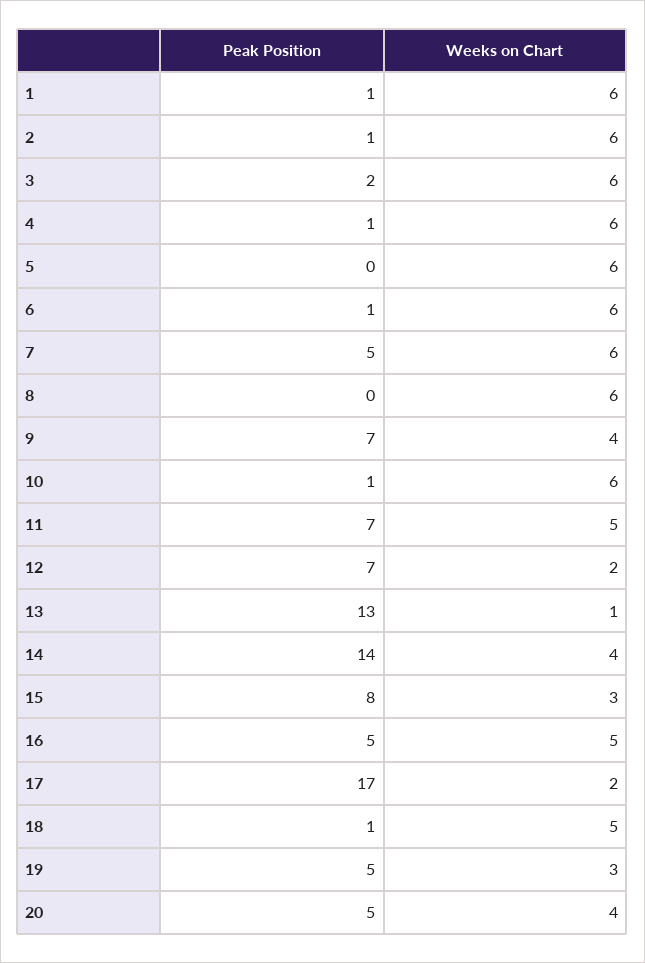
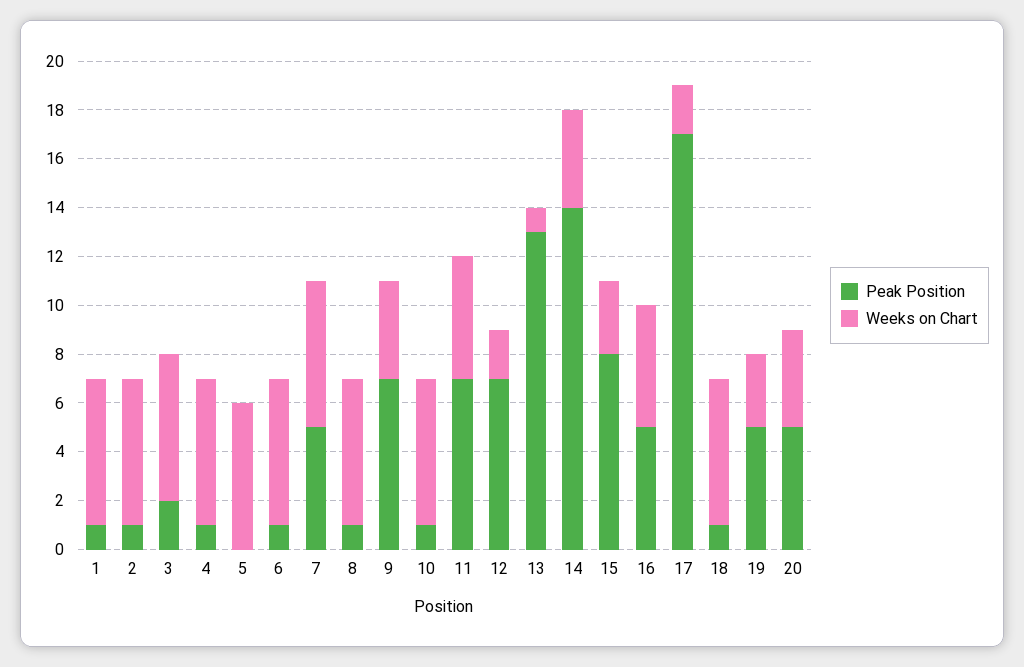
  {
    "Peak Position": {
      "1": 1,
      "2": 1,
      "3": 2,
      "4": 1,
      "5": 0,
      "6": 1,
      "7": 5,
-     "8": 0,
+     "8": 1,
      "9": 7,
      "10": 1,
      "11": 7,
      "12": 7,
      "13": 13,
      "14": 14,
      "15": 8,
      "16": 5,
      "17": 17,
      "18": 1,
      "19": 5,
      "20": 5
    },
    "Weeks on Chart": {
      "1": 6,
      "2": 6,
      "3": 6,
      "4": 6,
      "5": 6,
      "6": 6,
      "7": 6,
      "8": 6,
      "9": 4,
      "10": 6,
      "11": 5,
      "12": 2,
      "13": 1,
      "14": 4,
      "15": 3,
      "16": 5,
      "17": 2,
-     "18": 5,
+     "18": 6,
      "19": 3,
      "20": 4
    }
  }

